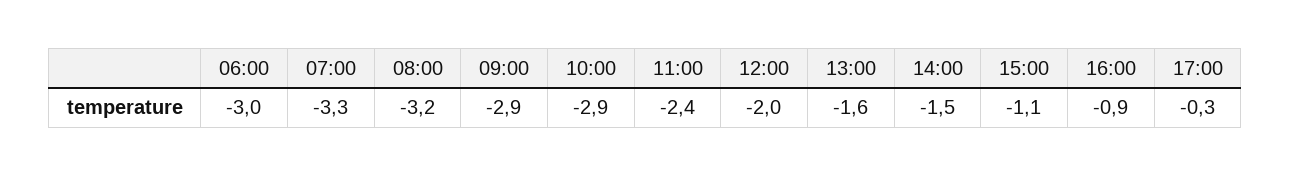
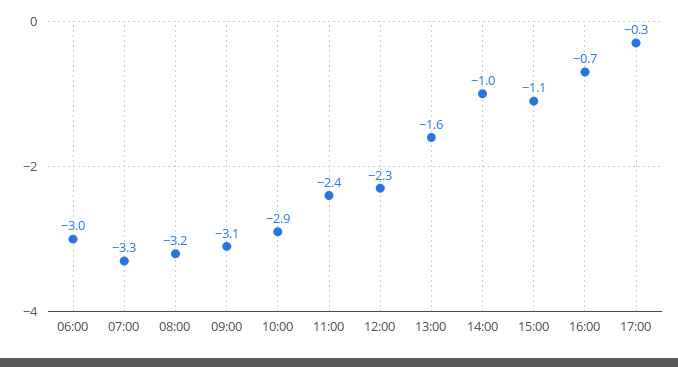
  {
    "06:00": -3,
    "07:00": -3.3,
    "08:00": -3.2,
-   "09:00": -2.9,
+   "09:00": -3.1,
    "10:00": -2.9,
    "11:00": -2.4,
-   "12:00": -2,
+   "12:00": -2.3,
    "13:00": -1.6,
-   "14:00": -1.5,
+   "14:00": -1,
    "15:00": -1.1,
-   "16:00": -0.9,
+   "16:00": -0.7,
    "17:00": -0.3
  }

